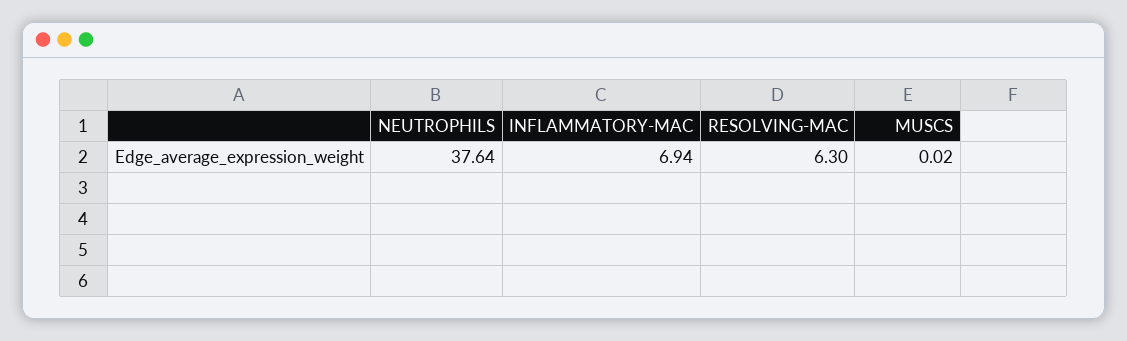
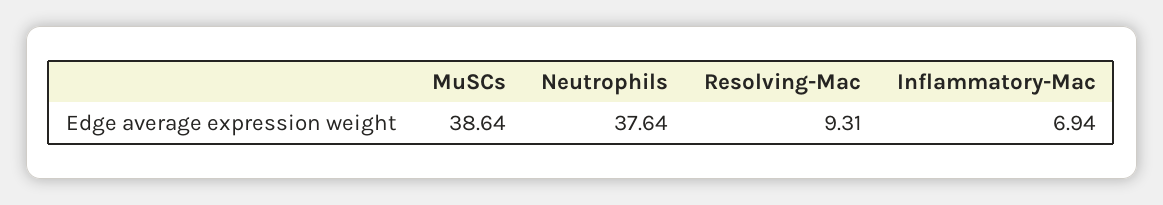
  {
    "NEUTROPHILS": 37.64,
    "INFLAMMATORY-MAC": 6.94,
-   "RESOLVING-MAC": 6.3,
+   "RESOLVING-MAC": 9.31,
-   "MUSCS": 0.02
+   "MUSCS": 38.64
  }

